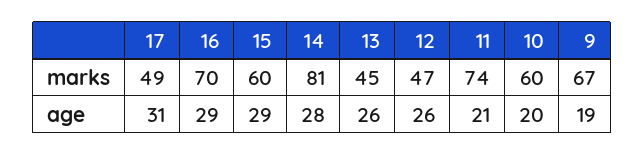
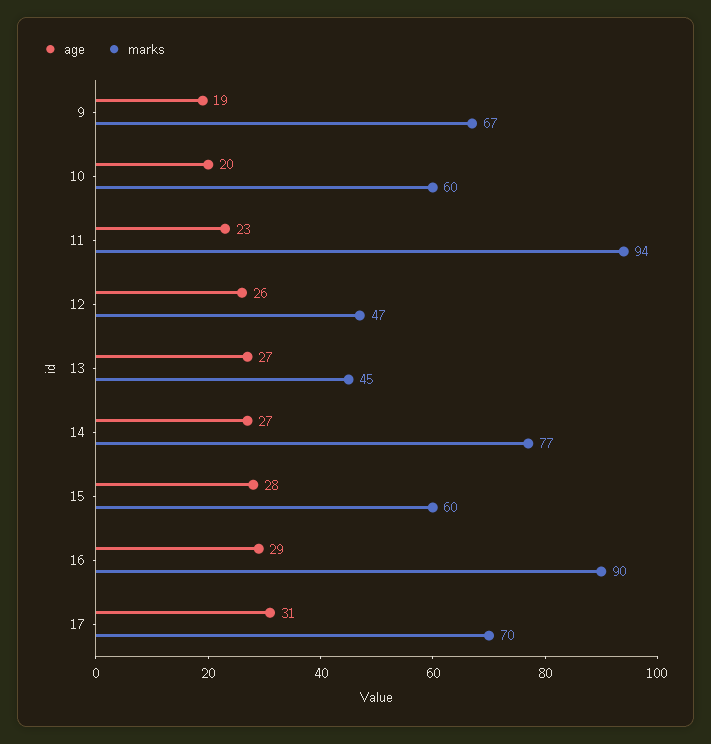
  {
    "marks": {
-     "17": 49,
+     "17": 70,
-     "16": 70,
+     "16": 90,
      "15": 60,
-     "14": 81,
+     "14": 77,
      "13": 45,
      "12": 47,
-     "11": 74,
+     "11": 94,
      "10": 60,
      "9": 67
    },
    "age": {
      "17": 31,
      "16": 29,
-     "15": 29,
+     "15": 28,
-     "14": 28,
+     "14": 27,
-     "13": 26,
+     "13": 27,
      "12": 26,
-     "11": 21,
+     "11": 23,
      "10": 20,
      "9": 19
    }
  }

